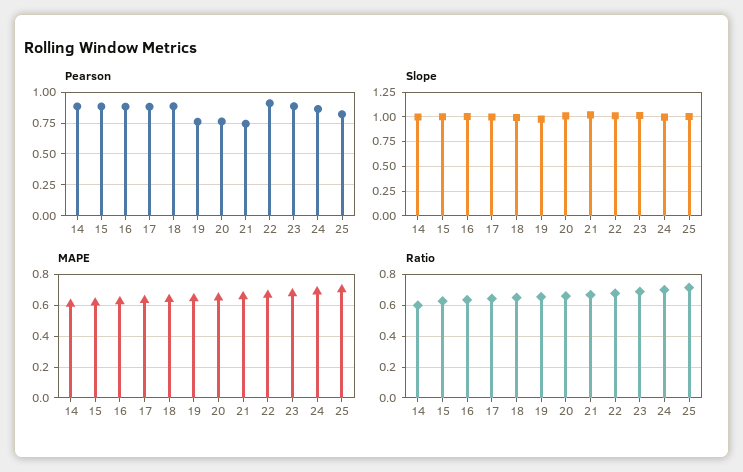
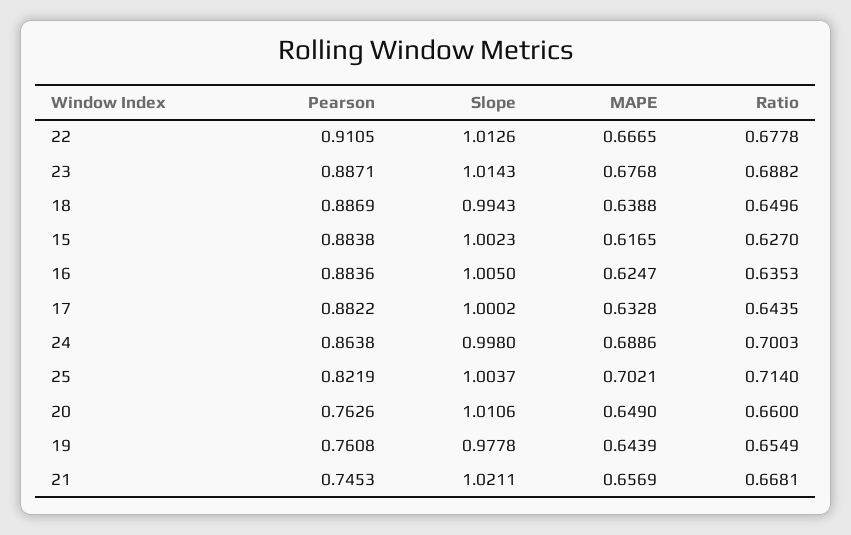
  {
    "Pearson": {
-     "14": 0.9,
      "15": 0.8838,
      "16": 0.8836,
      "17": 0.8822,
      "18": 0.8869,
      "19": 0.7608,
      "20": 0.7626,
      "21": 0.7453,
      "22": 0.9105,
      "23": 0.8871,
      "24": 0.8638,
      "25": 0.8219
    },
    "Slope": {
-     "14": 1,
      "15": 1.0023,
      "16": 1.005,
      "17": 1.0002,
      "18": 0.9943,
      "19": 0.9778,
      "20": 1.0106,
      "21": 1.0211,
      "22": 1.0126,
      "23": 1.0143,
      "24": 0.998,
      "25": 1.0037
    },
    "MAPE": {
-     "14": 0.6,
      "15": 0.6165,
      "16": 0.6247,
      "17": 0.6328,
      "18": 0.6388,
      "19": 0.6439,
      "20": 0.649,
      "21": 0.6569,
      "22": 0.6665,
      "23": 0.6768,
      "24": 0.6886,
      "25": 0.7021
    },
    "Ratio": {
-     "14": 0.6,
      "15": 0.627,
      "16": 0.6353,
      "17": 0.6435,
      "18": 0.6496,
      "19": 0.6549,
      "20": 0.66,
      "21": 0.6681,
      "22": 0.6778,
      "23": 0.6882,
      "24": 0.7003,
      "25": 0.714
    }
  }

